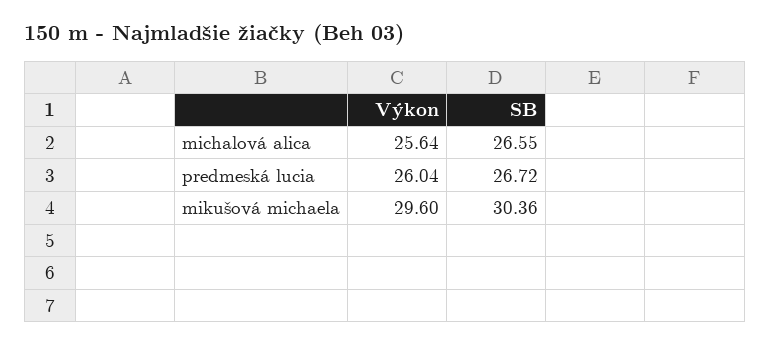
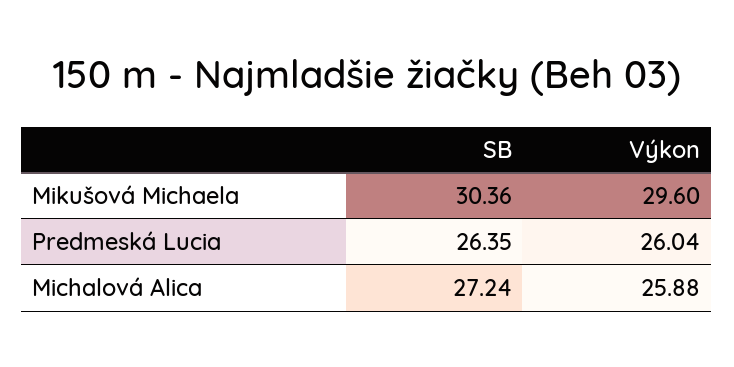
  {
    "Výkon": {
-     "michalová alica": 25.64,
+     "michalová alica": 25.88,
      "predmeská lucia": 26.04,
      "mikušová michaela": 29.6
    },
    "SB": {
-     "michalová alica": 26.55,
+     "michalová alica": 27.24,
-     "predmeská lucia": 26.72,
+     "predmeská lucia": 26.35,
      "mikušová michaela": 30.36
    }
  }

